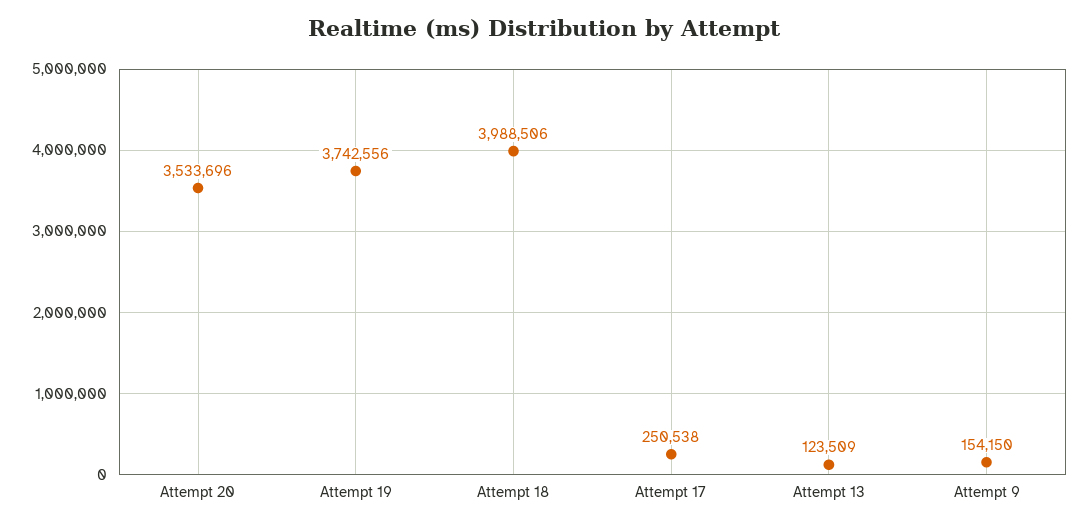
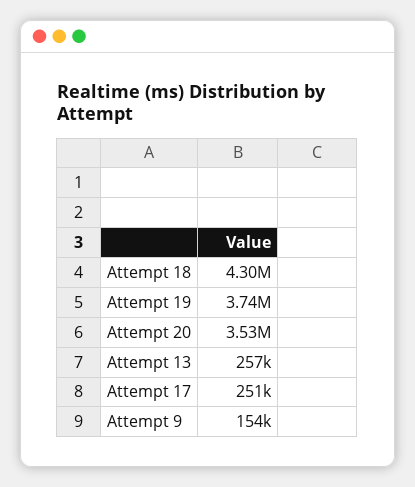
  {
    "Attempt 20": 3533696,
    "Attempt 19": 3742556,
-   "Attempt 18": 3988506,
+   "Attempt 18": 4300000,
    "Attempt 17": 250538,
-   "Attempt 13": 123509,
+   "Attempt 13": 257000,
    "Attempt 9": 154150
  }

